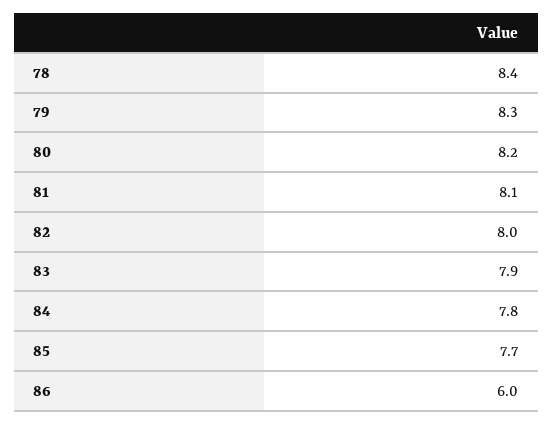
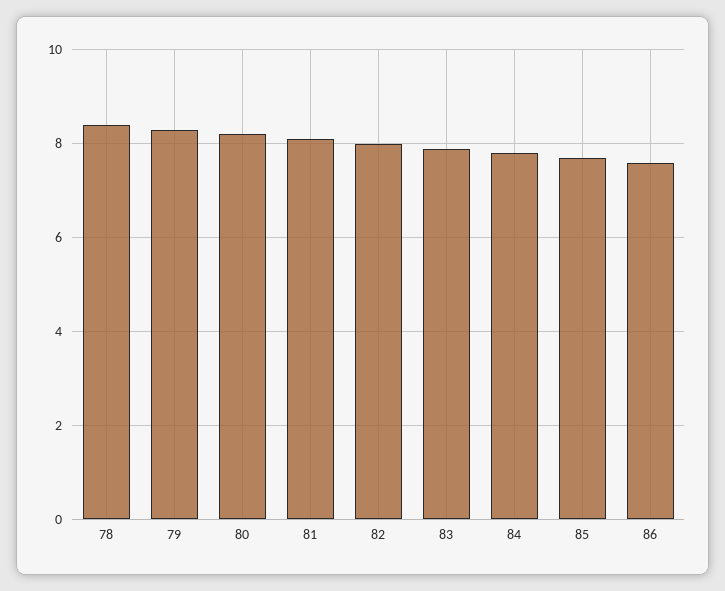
  {
    "78": 8.4,
    "79": 8.3,
    "80": 8.2,
    "81": 8.1,
    "82": 8,
    "83": 7.9,
    "84": 7.8,
    "85": 7.7,
-   "86": 6
+   "86": 7.5
  }

